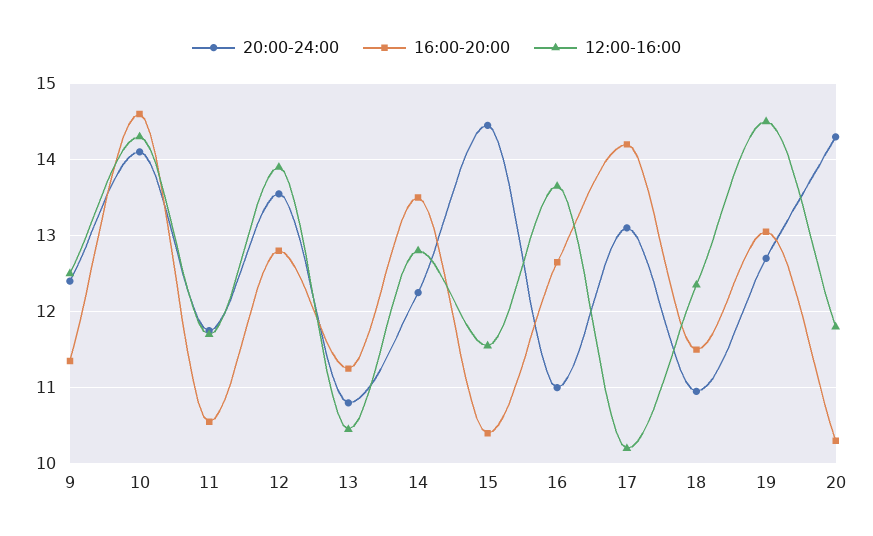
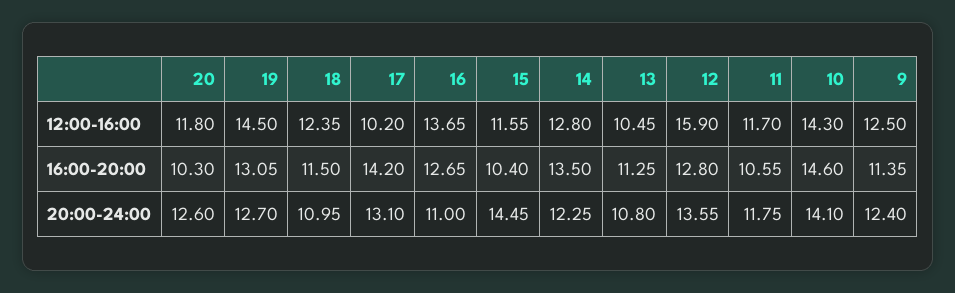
  {
    "20:00-24:00": {
      "9": 12.4,
      "10": 14.1,
      "11": 11.75,
      "12": 13.55,
      "13": 10.8,
      "14": 12.25,
      "15": 14.45,
      "16": 11,
      "17": 13.1,
      "18": 10.95,
      "19": 12.7,
-     "20": 14.3
+     "20": 12.6
    },
    "16:00-20:00": {
      "9": 11.35,
      "10": 14.6,
      "11": 10.55,
      "12": 12.8,
      "13": 11.25,
      "14": 13.5,
      "15": 10.4,
      "16": 12.65,
      "17": 14.2,
      "18": 11.5,
      "19": 13.05,
      "20": 10.3
    },
    "12:00-16:00": {
      "9": 12.5,
      "10": 14.3,
      "11": 11.7,
-     "12": 13.9,
+     "12": 15.9,
      "13": 10.45,
      "14": 12.8,
      "15": 11.55,
      "16": 13.65,
      "17": 10.2,
      "18": 12.35,
      "19": 14.5,
      "20": 11.8
    }
  }

